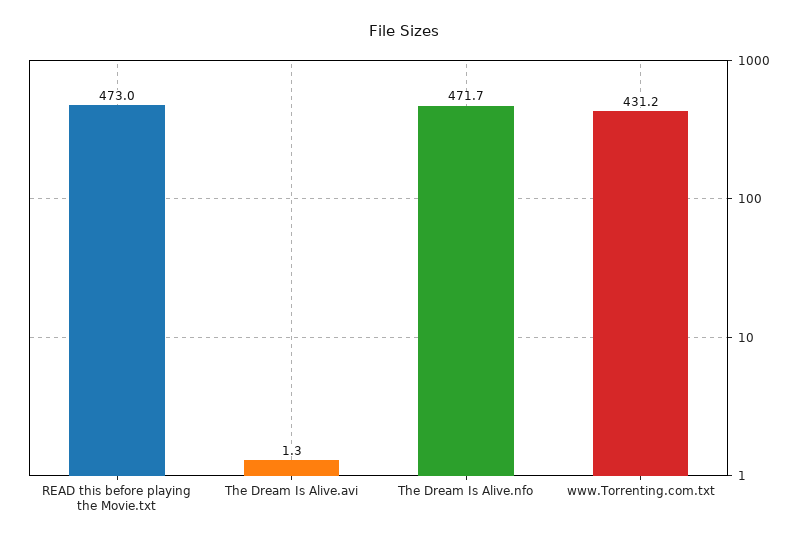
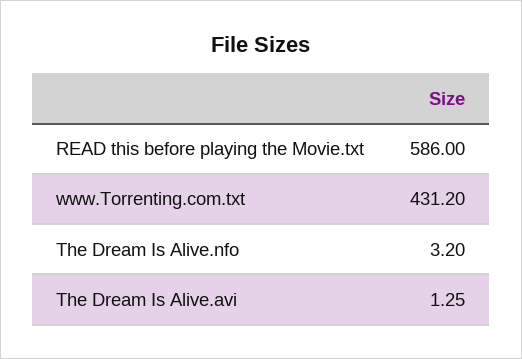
  {
-   "READ this before playing the Movie.txt": 473,
+   "READ this before playing the Movie.txt": 586,
    "The Dream Is Alive.avi": 1.25,
-   "The Dream Is Alive.nfo": 471.7,
+   "The Dream Is Alive.nfo": 3.2,
    "www.Torrenting.com.txt": 431.2
  }

